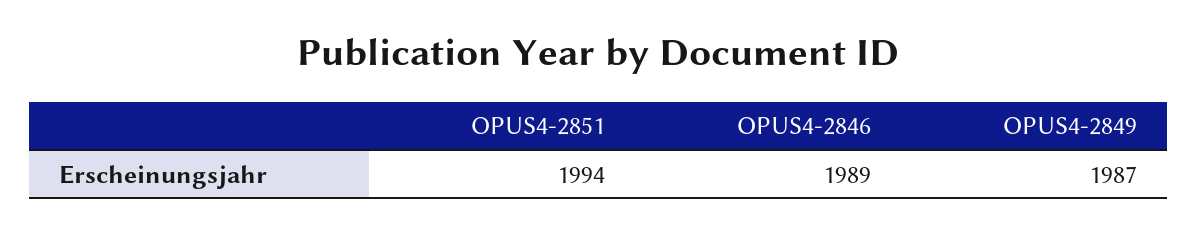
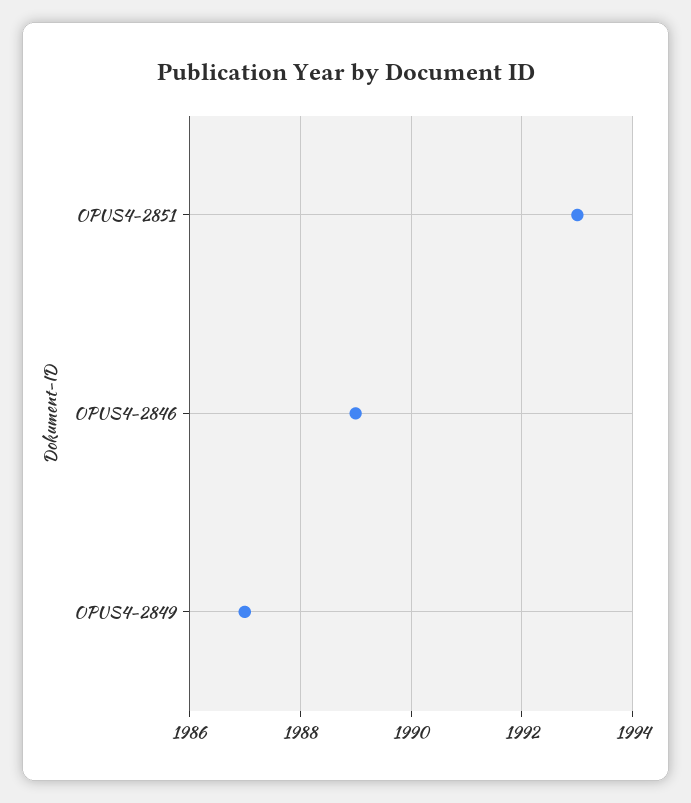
  {
-   "OPUS4-2851": 1994,
+   "OPUS4-2851": 1993,
    "OPUS4-2846": 1989,
    "OPUS4-2849": 1987
  }

